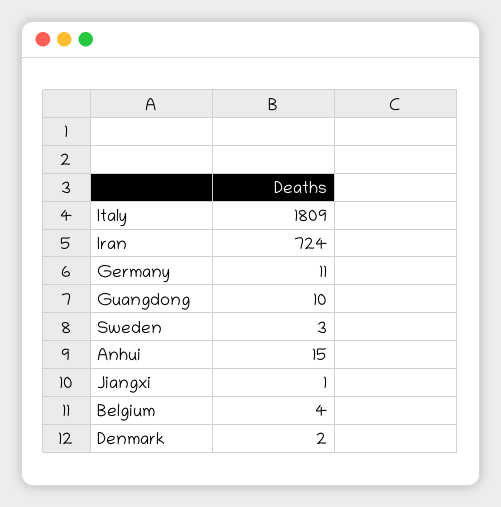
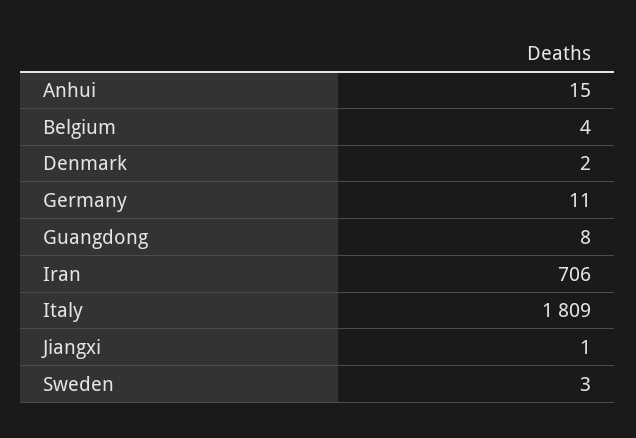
  {
    "Italy": 1809,
-   "Iran": 724,
+   "Iran": 706,
    "Germany": 11,
-   "Guangdong": 10,
+   "Guangdong": 8,
    "Sweden": 3,
    "Anhui": 15,
    "Jiangxi": 1,
    "Belgium": 4,
    "Denmark": 2
  }

